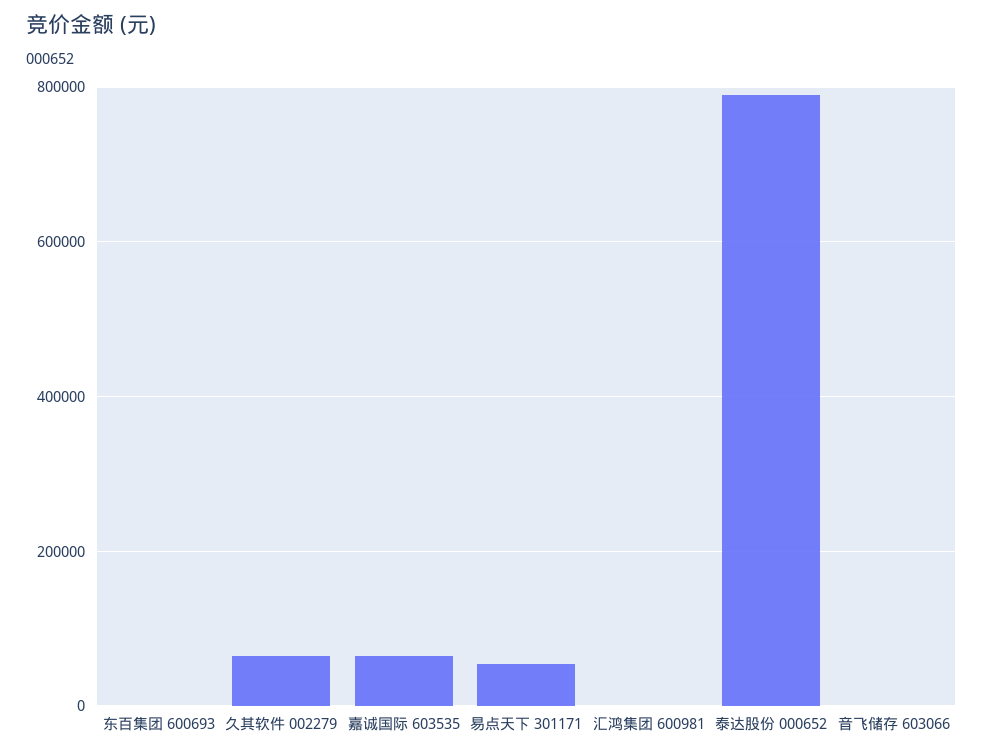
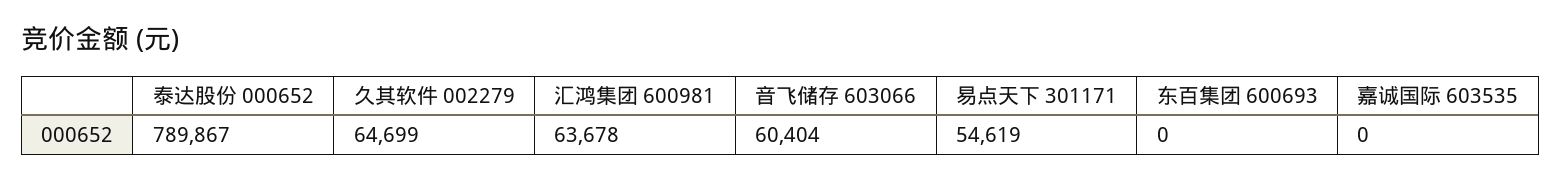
  {
    "东百集团 600693": 0,
    "久其软件 002279": 64699,
-   "嘉诚国际 603535": 60000,
+   "嘉诚国际 603535": 0,
    "易点天下 301171": 54619,
-   "汇鸿集团 600981": 0,
+   "汇鸿集团 600981": 63678,
    "泰达股份 000652": 789867,
-   "音飞储存 603066": 0
+   "音飞储存 603066": 60404
  }

